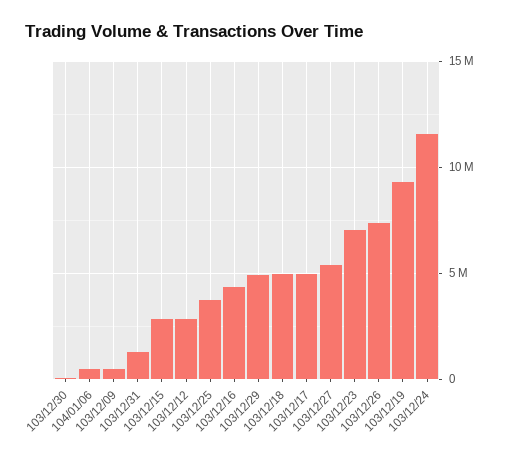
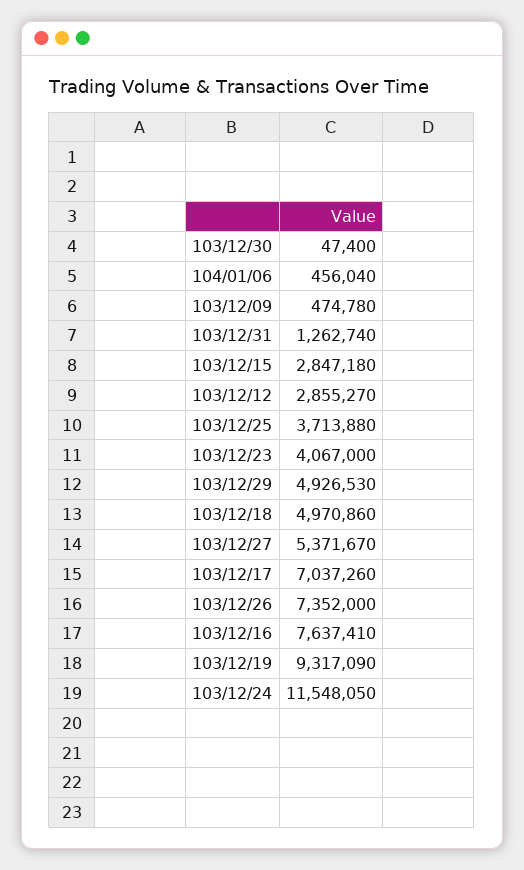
  {
    "103/12/30": 47400,
    "104/01/06": 456040,
    "103/12/09": 474780,
    "103/12/31": 1262740,
    "103/12/15": 2847180,
    "103/12/12": 2855270,
    "103/12/25": 3713880,
-   "103/12/16": 4500000,
+   "103/12/16": 7637410,
    "103/12/29": 4926530,
    "103/12/18": 4970860,
-   "103/12/17": 5000000,
+   "103/12/17": 7037260,
    "103/12/27": 5371670,
-   "103/12/23": 7000000,
+   "103/12/23": 4067000,
    "103/12/26": 7352000,
    "103/12/19": 9317090,
    "103/12/24": 11548050
  }

